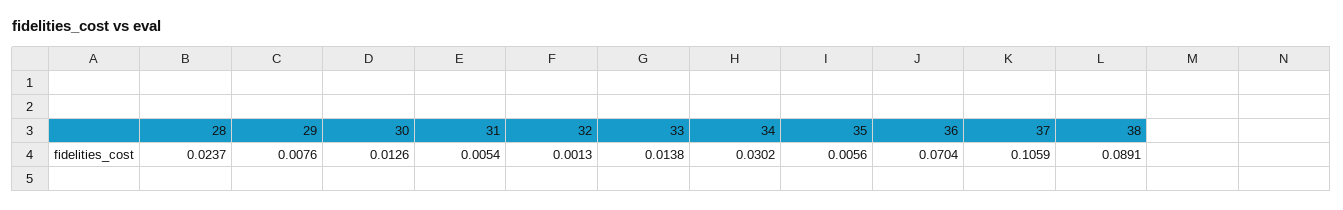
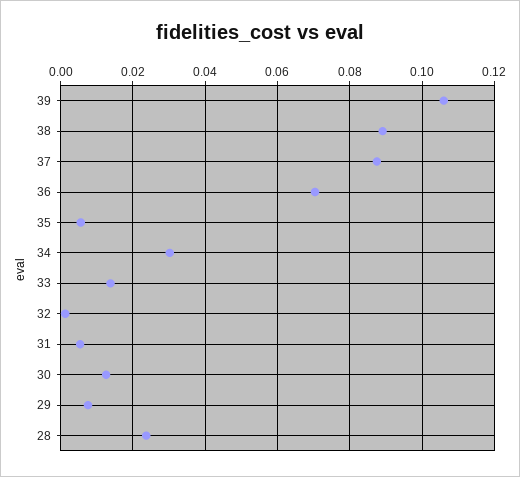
  {
    "28": 0.0237,
    "29": 0.0076,
    "30": 0.0126,
    "31": 0.0054,
    "32": 0.0013,
    "33": 0.0138,
    "34": 0.0302,
    "35": 0.0056,
    "36": 0.0704,
-   "37": 0.1059,
+   "37": 0.088,
-   "38": 0.0891
+   "38": 0.0891,
+   "39": 0.106
  }

